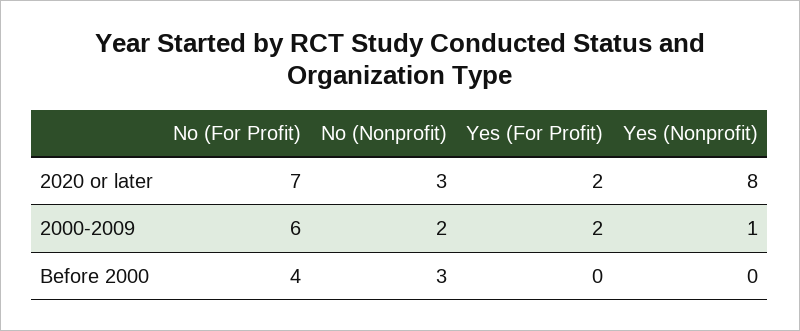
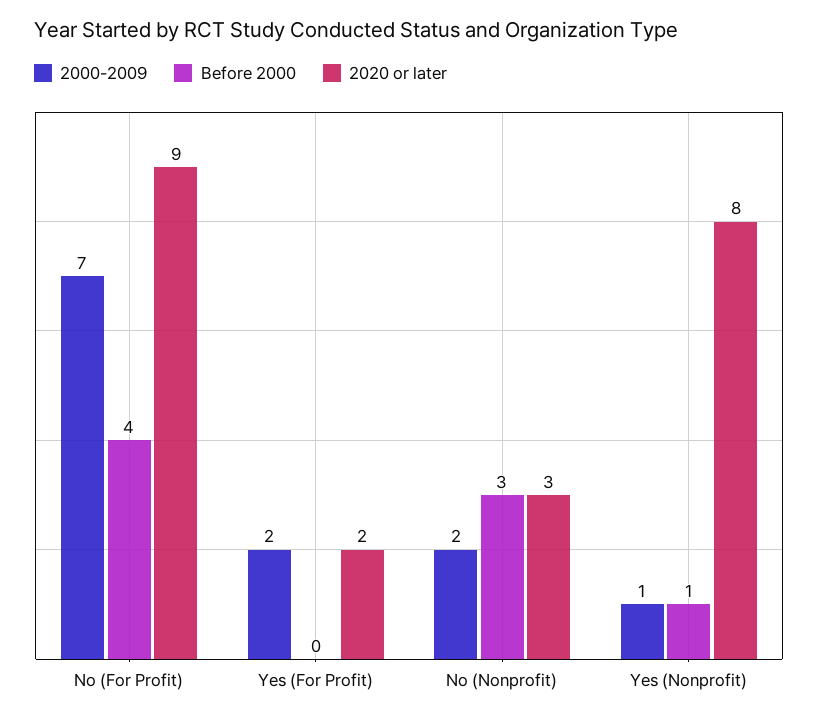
  {
    "2020 or later": {
-     "No (For Profit)": 7,
+     "No (For Profit)": 9,
      "No (Nonprofit)": 3,
      "Yes (For Profit)": 2,
      "Yes (Nonprofit)": 8
    },
    "2000-2009": {
-     "No (For Profit)": 6,
+     "No (For Profit)": 7,
      "No (Nonprofit)": 2,
      "Yes (For Profit)": 2,
      "Yes (Nonprofit)": 1
    },
    "Before 2000": {
      "No (For Profit)": 4,
      "No (Nonprofit)": 3,
      "Yes (For Profit)": 0,
-     "Yes (Nonprofit)": 0
+     "Yes (Nonprofit)": 1
    }
  }

